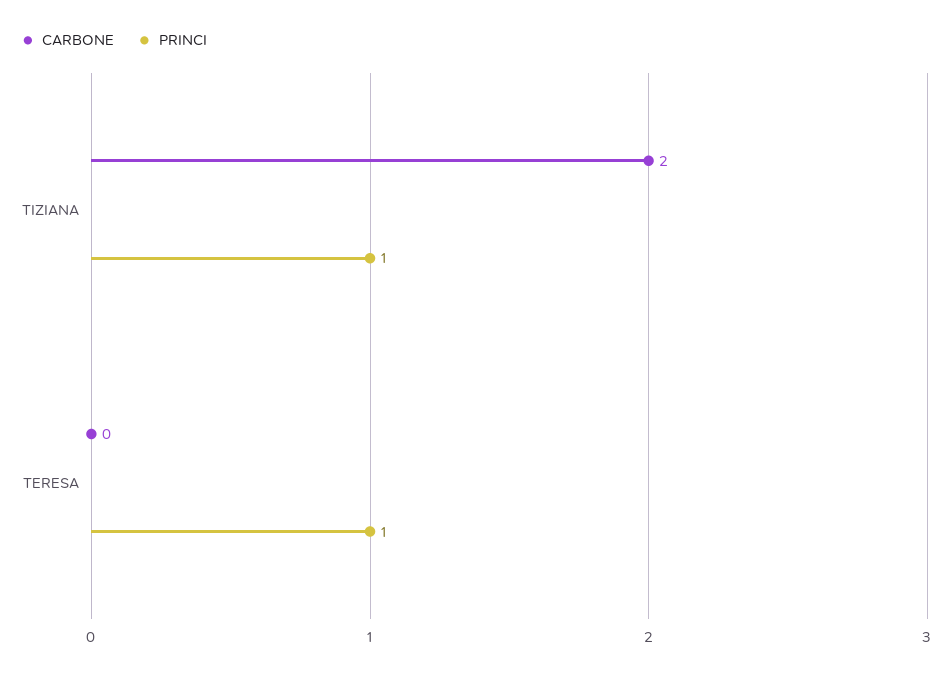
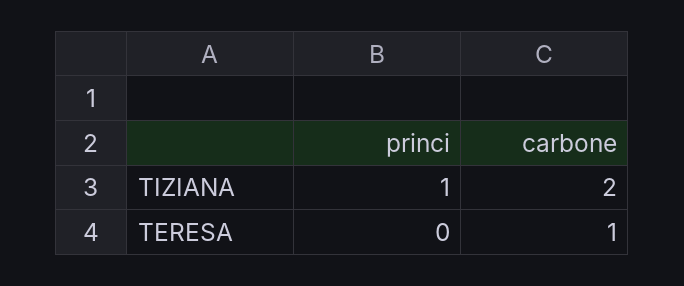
  {
    "CARBONE": {
      "TIZIANA": 2,
-     "TERESA": 0
+     "TERESA": 1
    },
    "PRINCI": {
      "TIZIANA": 1,
-     "TERESA": 1
+     "TERESA": 0
    }
  }

